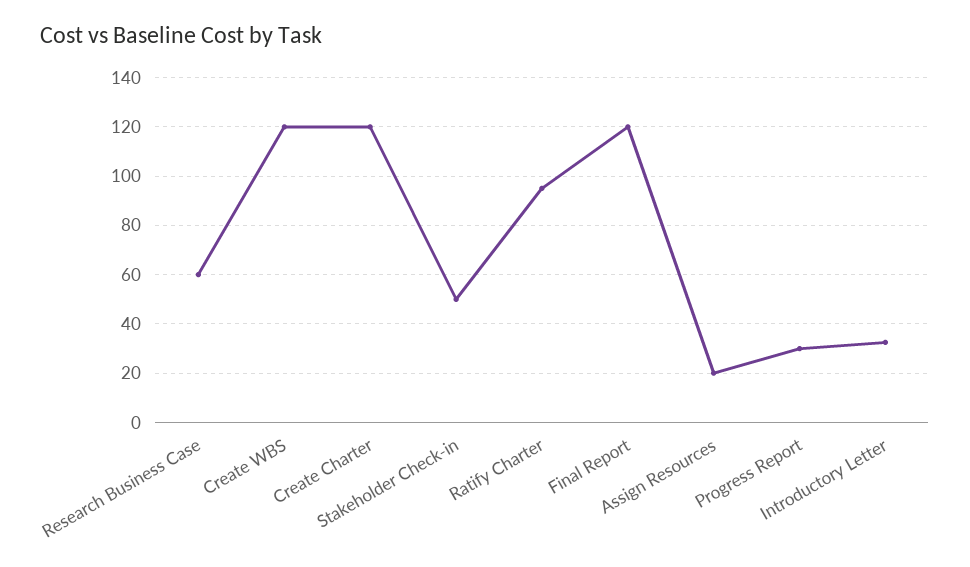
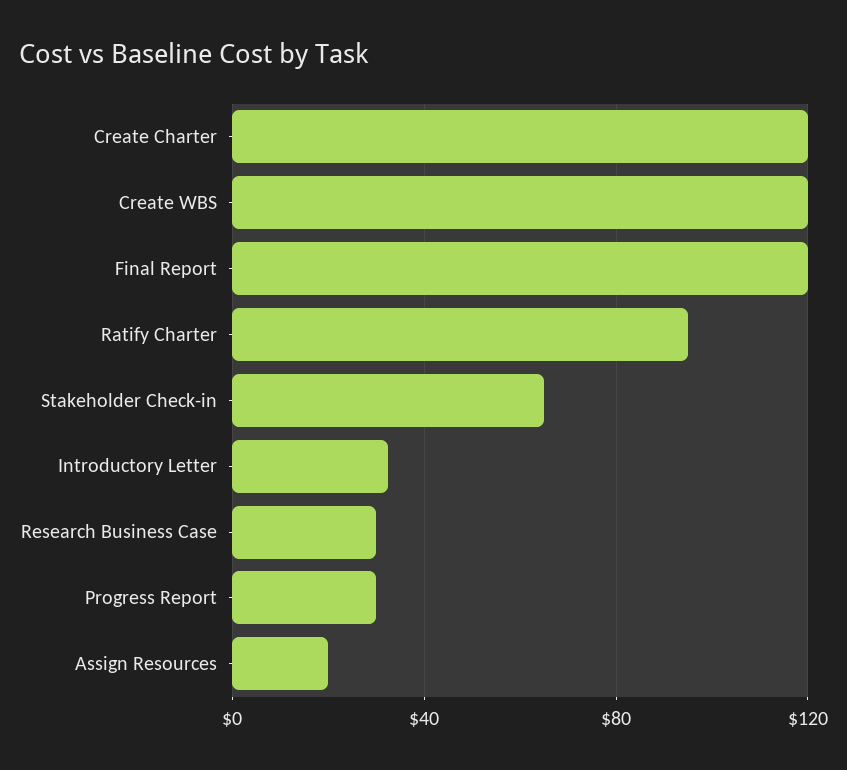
  {
-   "Research Business Case": 60,
+   "Research Business Case": 30,
    "Create WBS": 120,
    "Create Charter": 120,
-   "Stakeholder Check-in": 50,
+   "Stakeholder Check-in": 65,
    "Ratify Charter": 95,
    "Final Report": 120,
    "Assign Resources": 20,
    "Progress Report": 30,
    "Introductory Letter": 32.5
  }

